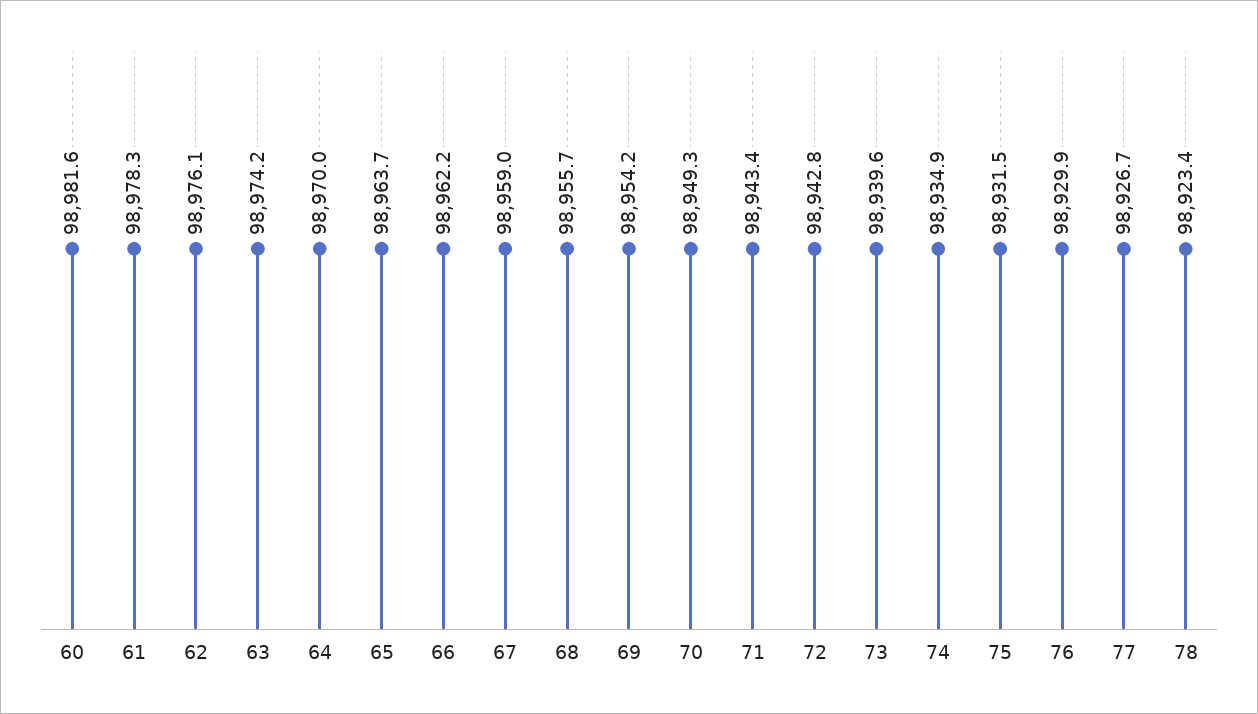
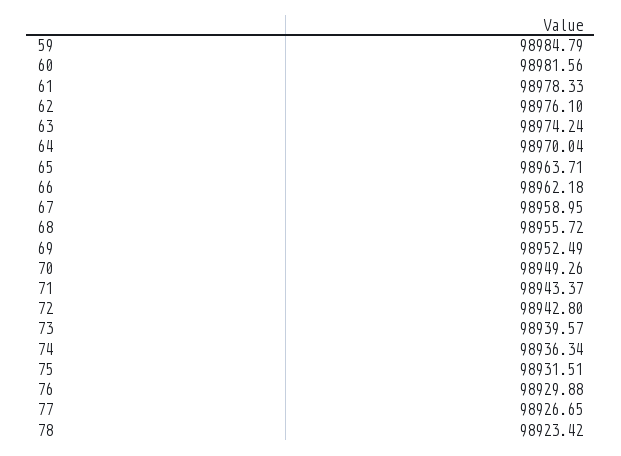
  {
    "60": 98981.56,
    "61": 98978.33,
    "62": 98976.1,
    "63": 98974.24,
    "64": 98970.04,
    "65": 98963.71,
    "66": 98962.18,
    "67": 98958.95,
    "68": 98955.72,
-   "69": 98954.2,
+   "69": 98952.49,
    "70": 98949.26,
    "71": 98943.37,
    "72": 98942.8,
    "73": 98939.57,
-   "74": 98934.9,
+   "74": 98936.34,
    "75": 98931.51,
    "76": 98929.88,
    "77": 98926.65,
-   "78": 98923.42
+   "78": 98923.42,
+   "59": 98984.79
  }

